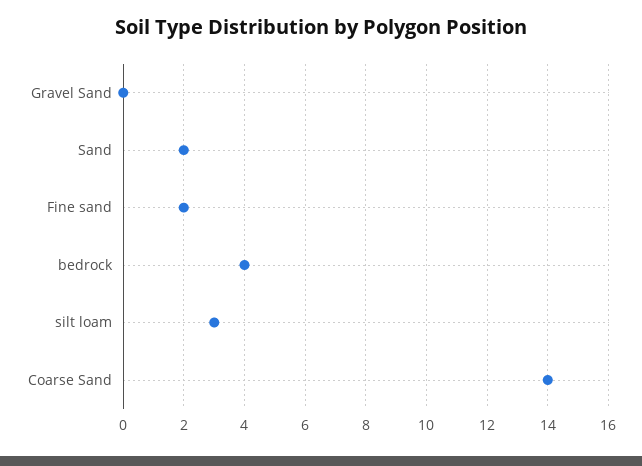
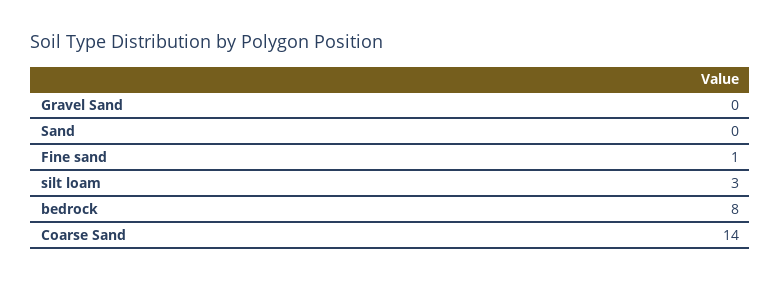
  {
    "Gravel Sand": 0,
-   "Sand": 2,
+   "Sand": 0,
-   "Fine sand": 2,
+   "Fine sand": 1,
-   "bedrock": 4,
+   "bedrock": 8,
    "silt loam": 3,
    "Coarse Sand": 14
  }

